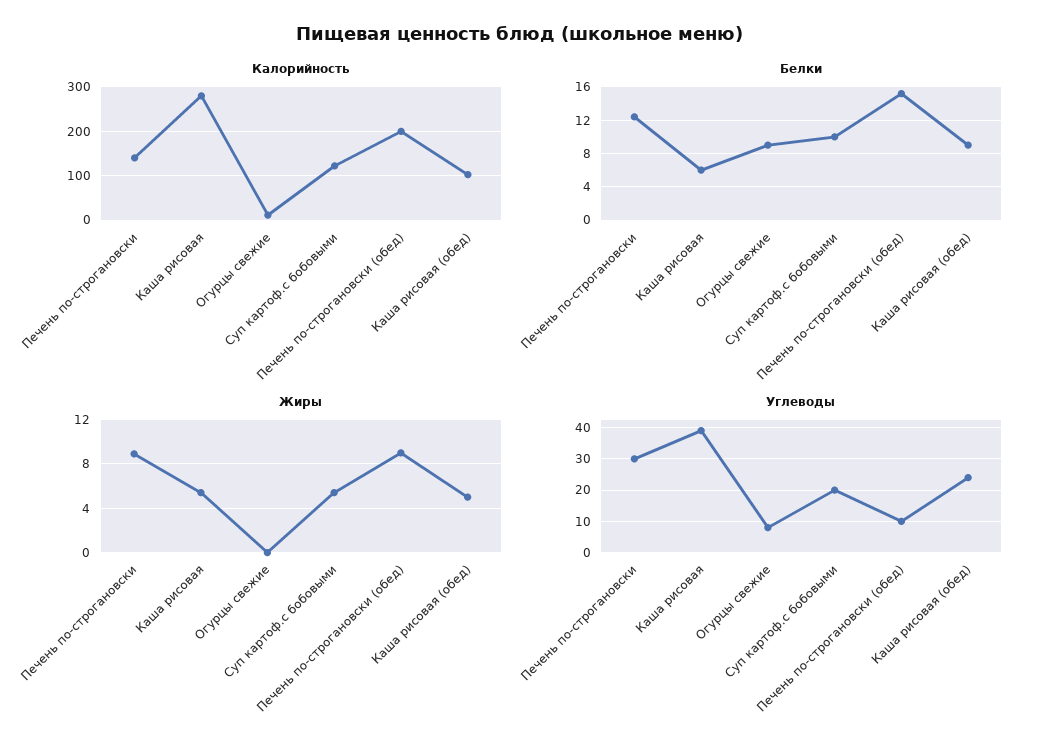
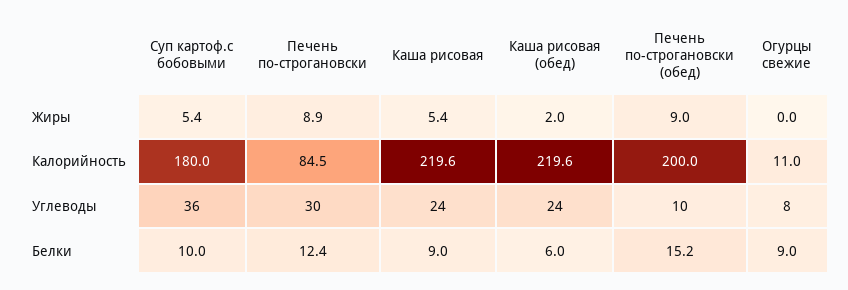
  {
    "Калорийность": {
-     "Печень по-строгановски": 140,
+     "Печень по-строгановски": 84.5,
-     "Каша рисовая": 280,
+     "Каша рисовая": 219.6,
      "Огурцы свежие": 11,
-     "Суп картоф.с бобовыми": 120,
+     "Суп картоф.с бобовыми": 180,
      "Печень по-строгановски (обед)": 200,
-     "Каша рисовая (обед)": 100
+     "Каша рисовая (обед)": 219.6
    },
    "Белки": {
      "Печень по-строгановски": 12.4,
-     "Каша рисовая": 6,
+     "Каша рисовая": 9,
      "Огурцы свежие": 9,
      "Суп картоф.с бобовыми": 10,
      "Печень по-строгановски (обед)": 15.2,
-     "Каша рисовая (обед)": 9
+     "Каша рисовая (обед)": 6
    },
    "Жиры": {
      "Печень по-строгановски": 8.9,
      "Каша рисовая": 5.4,
      "Огурцы свежие": 0,
      "Суп картоф.с бобовыми": 5.4,
      "Печень по-строгановски (обед)": 9,
-     "Каша рисовая (обед)": 5
+     "Каша рисовая (обед)": 2
    },
    "Углеводы": {
      "Печень по-строгановски": 30,
-     "Каша рисовая": 40,
+     "Каша рисовая": 24,
      "Огурцы свежие": 8,
-     "Суп картоф.с бобовыми": 20,
+     "Суп картоф.с бобовыми": 36,
      "Печень по-строгановски (обед)": 10,
      "Каша рисовая (обед)": 24
    }
  }

